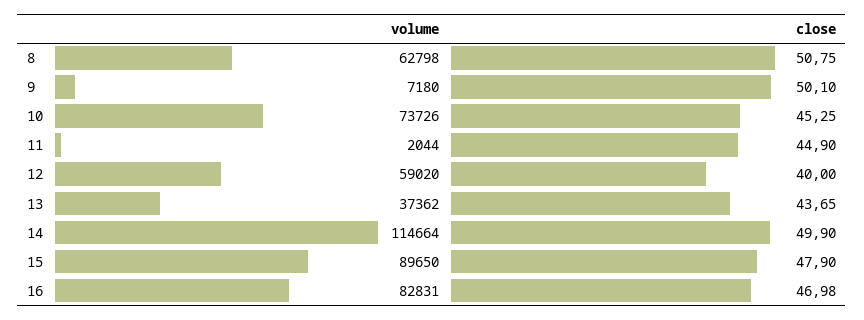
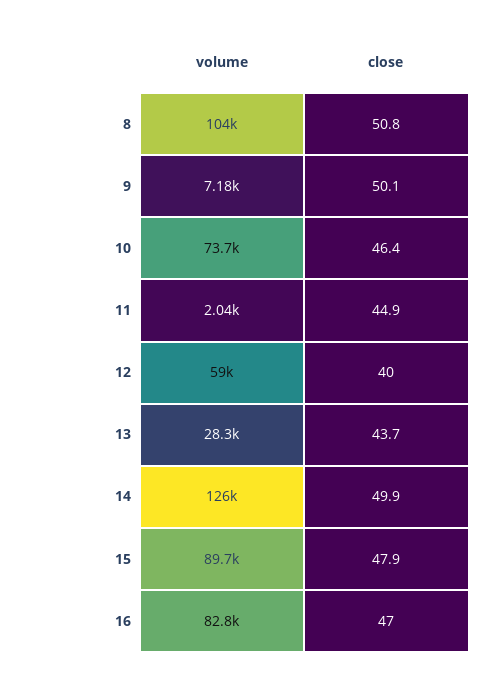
  {
    "volume": {
-     "8": 62798,
+     "8": 104000,
      "9": 7180,
      "10": 73726,
      "11": 2044,
      "12": 59020,
-     "13": 37362,
+     "13": 28300,
-     "14": 114664,
+     "14": 126000,
      "15": 89650,
      "16": 82831
    },
    "close": {
      "8": 50.75,
      "9": 50.1,
-     "10": 45.25,
+     "10": 46.4,
      "11": 44.9,
      "12": 40,
      "13": 43.65,
      "14": 49.9,
      "15": 47.9,
      "16": 46.98
    }
  }

